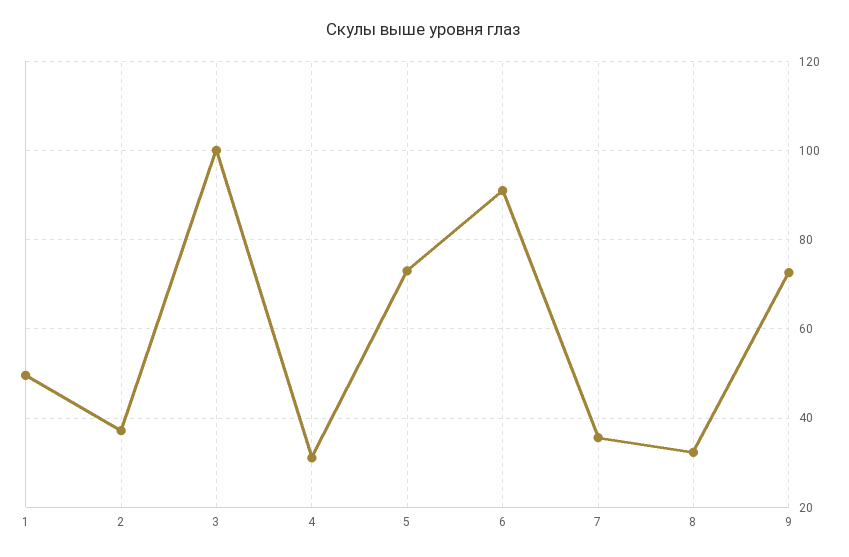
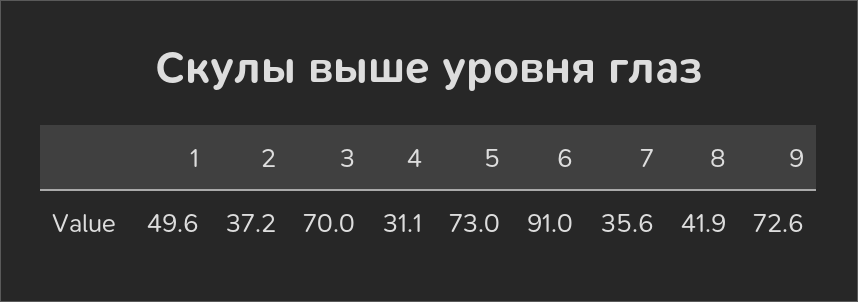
  {
    "1": 49.6,
    "2": 37.2,
-   "3": 100,
+   "3": 70,
    "4": 31.1,
    "5": 73,
    "6": 91,
    "7": 35.6,
-   "8": 32,
+   "8": 41.9,
    "9": 72.6
  }

